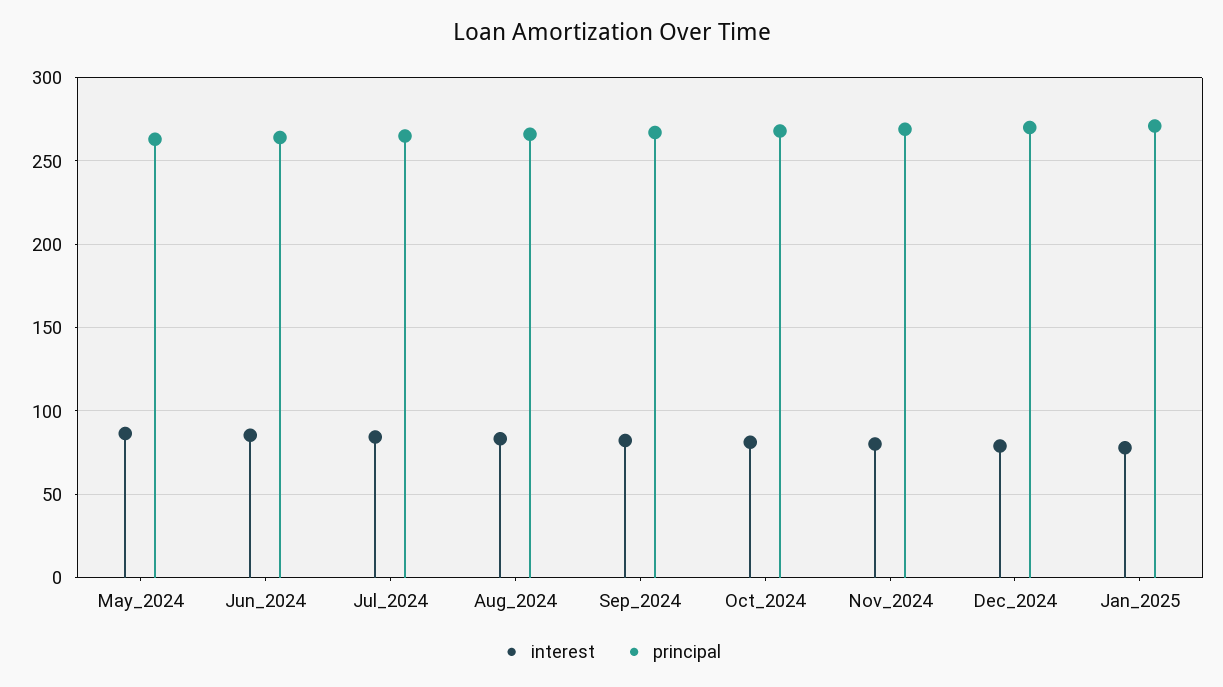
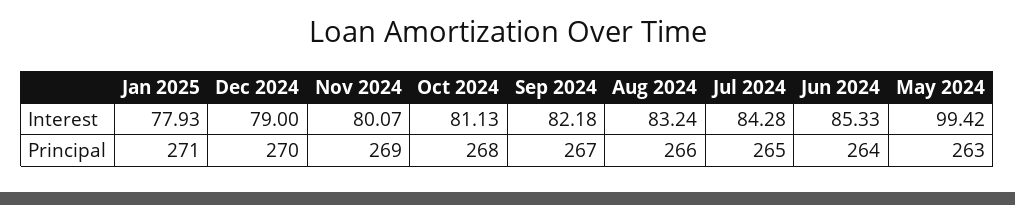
  {
    "interest": {
-     "May_2024": 85,
+     "May_2024": 99.42,
      "Jun_2024": 85.33,
      "Jul_2024": 84.28,
      "Aug_2024": 83.24,
      "Sep_2024": 82.18,
      "Oct_2024": 81.13,
      "Nov_2024": 80.07,
      "Dec_2024": 79,
      "Jan_2025": 77.93
    },
    "principal": {
      "May_2024": 263,
      "Jun_2024": 264,
      "Jul_2024": 265,
      "Aug_2024": 266,
      "Sep_2024": 267,
      "Oct_2024": 268,
      "Nov_2024": 269,
      "Dec_2024": 270,
      "Jan_2025": 271
    }
  }

